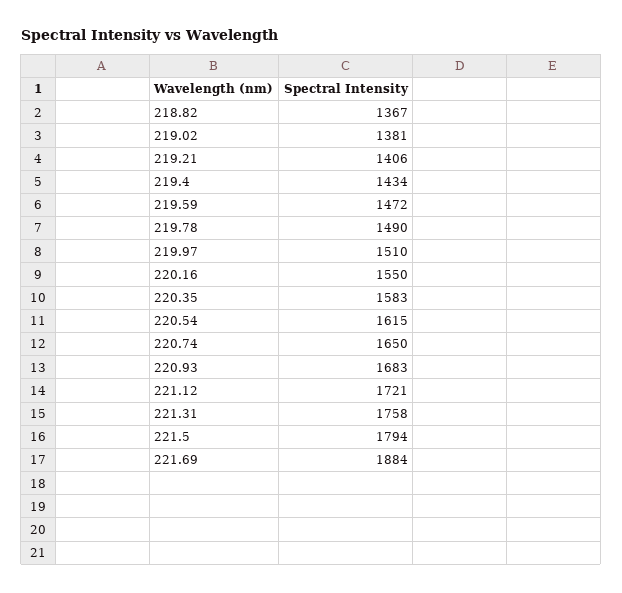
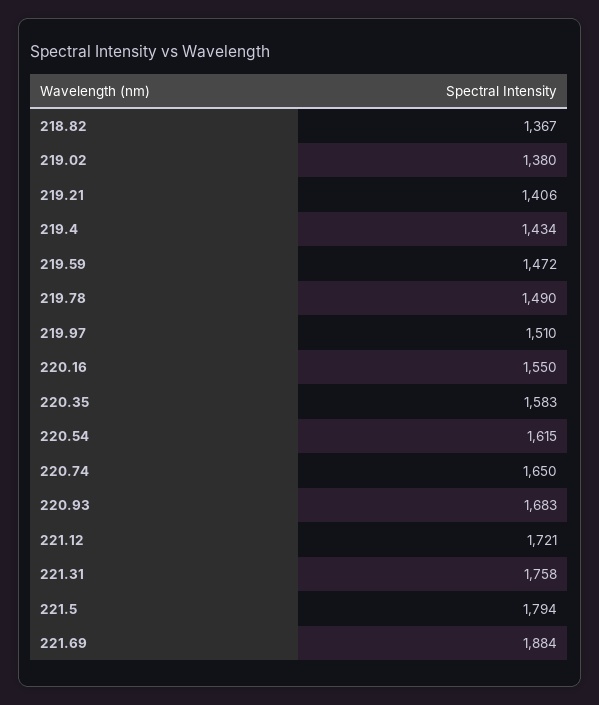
  {
    "218.82": 1367,
-   "219.02": 1381,
+   "219.02": 1380,
    "219.21": 1406,
    "219.4": 1434,
    "219.59": 1472,
    "219.78": 1490,
    "219.97": 1510,
    "220.16": 1550,
    "220.35": 1583,
    "220.54": 1615,
    "220.74": 1650,
    "220.93": 1683,
    "221.12": 1721,
    "221.31": 1758,
    "221.5": 1794,
    "221.69": 1884
  }

